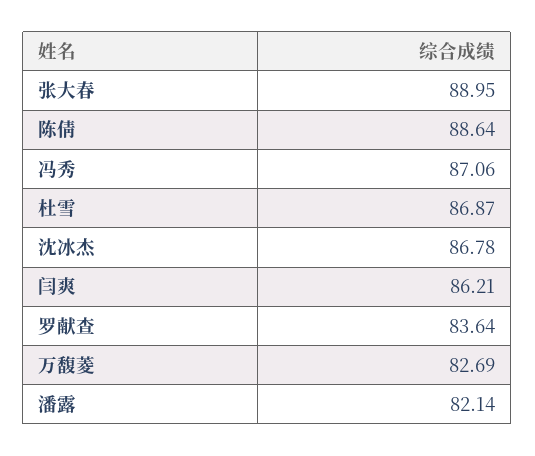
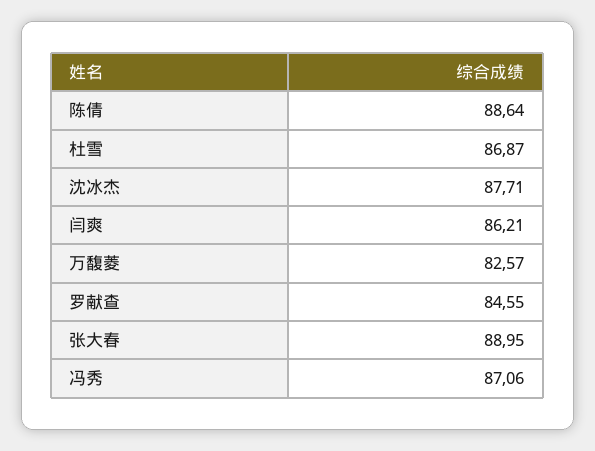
  {
    "张大春": 88.95,
    "陈倩": 88.64,
    "冯秀": 87.06,
    "杜雪": 86.87,
-   "沈冰杰": 86.78,
+   "沈冰杰": 87.71,
    "闫爽": 86.21,
-   "罗献查": 83.64,
+   "罗献查": 84.55,
-   "万馥菱": 82.69,
+   "万馥菱": 82.57
-   "潘露": 82.14
  }

